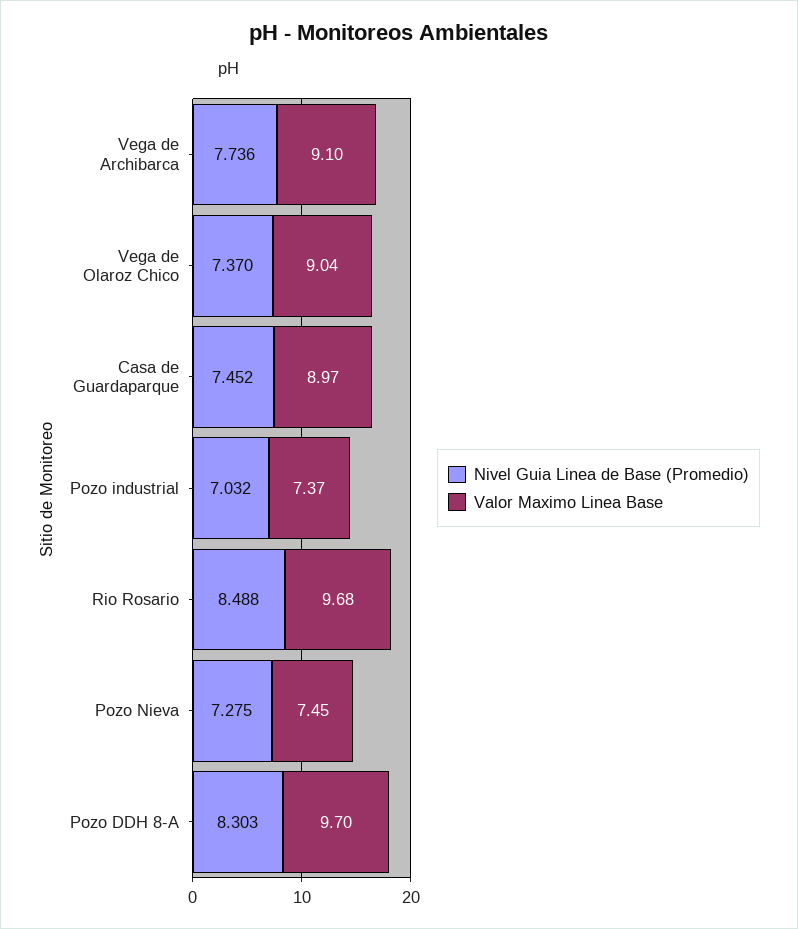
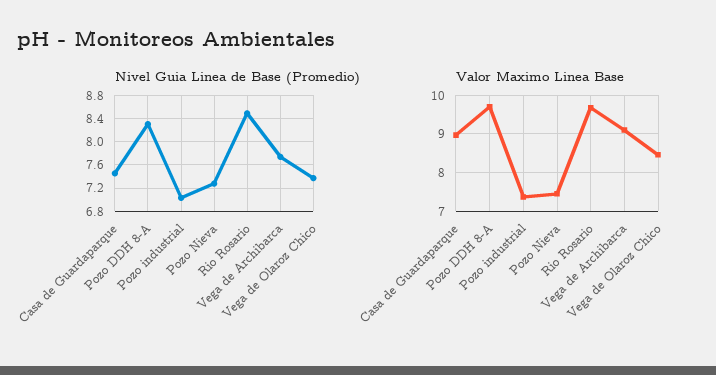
  {
    "Nivel Guia Linea de Base (Promedio)": {
      "Vega de Archibarca": 7.736,
      "Vega de Olaroz Chico": 7.37,
      "Casa de Guardaparque": 7.452,
      "Pozo industrial": 7.032,
      "Rio Rosario": 8.488,
      "Pozo Nieva": 7.275,
      "Pozo DDH 8-A": 8.303
    },
    "Valor Maximo Linea Base": {
      "Vega de Archibarca": 9.1,
-     "Vega de Olaroz Chico": 9.04,
+     "Vega de Olaroz Chico": 8.4,
      "Casa de Guardaparque": 8.97,
      "Pozo industrial": 7.37,
      "Rio Rosario": 9.68,
      "Pozo Nieva": 7.45,
      "Pozo DDH 8-A": 9.7
    }
  }

